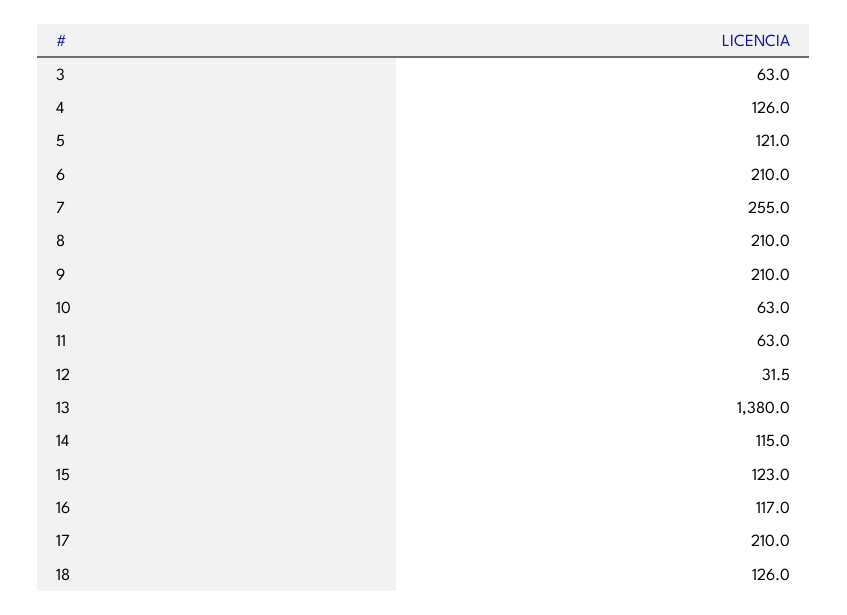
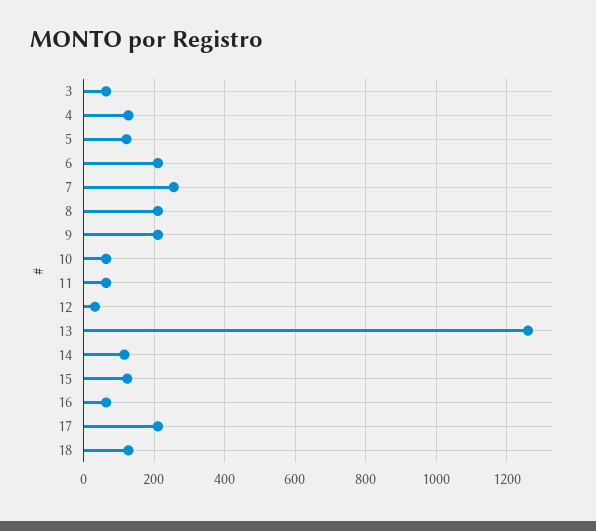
  {
    "3": 63,
    "4": 126,
    "5": 121,
    "6": 210,
    "7": 255,
    "8": 210,
    "9": 210,
    "10": 63,
    "11": 63,
    "12": 31.5,
-   "13": 1380,
+   "13": 1260,
    "14": 115,
    "15": 123,
-   "16": 117,
+   "16": 60,
    "17": 210,
    "18": 126
  }

